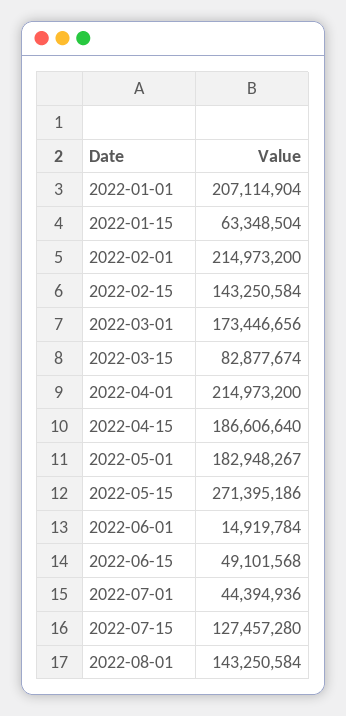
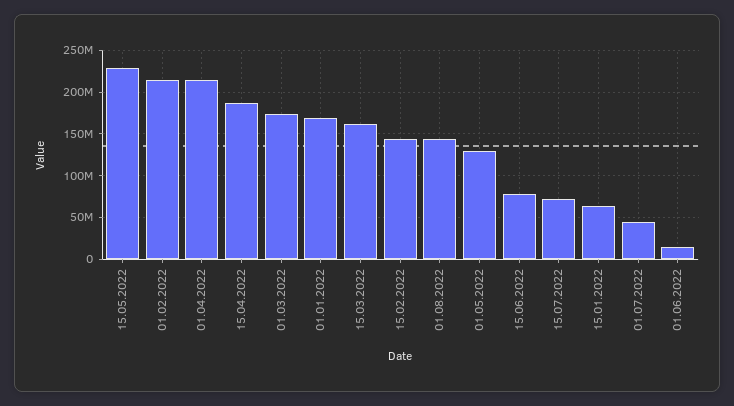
  {
-   "2022-01-01": 207114904,
+   "2022-01-01": 170000000,
    "2022-01-15": 63348504,
    "2022-02-01": 214973200,
    "2022-02-15": 143250584,
    "2022-03-01": 173446656,
-   "2022-03-15": 82877674,
+   "2022-03-15": 160000000,
    "2022-04-01": 214973200,
    "2022-04-15": 186606640,
-   "2022-05-01": 182948267,
+   "2022-05-01": 130000000,
-   "2022-05-15": 271395186,
+   "2022-05-15": 230000000,
    "2022-06-01": 14919784,
-   "2022-06-15": 49101568,
+   "2022-06-15": 80000000,
    "2022-07-01": 44394936,
-   "2022-07-15": 127457280,
+   "2022-07-15": 70000000,
    "2022-08-01": 143250584
  }

